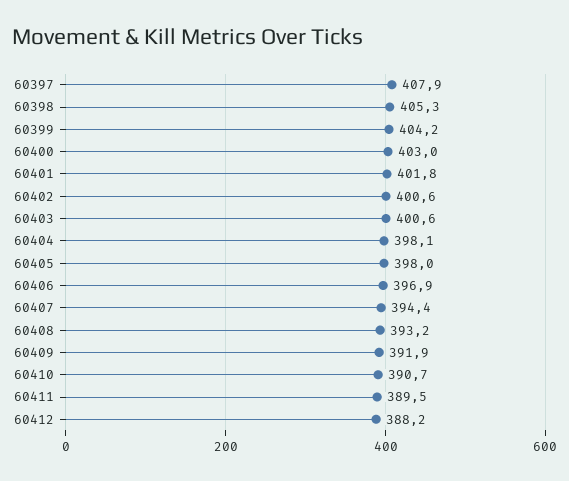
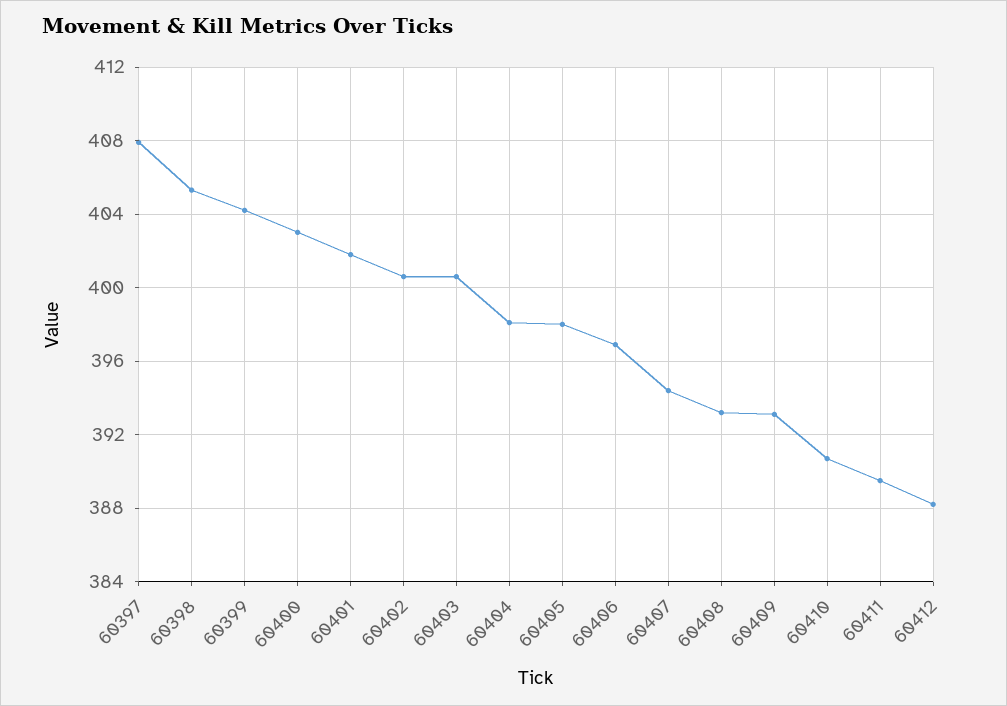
  {
    "60397": 407.9,
    "60398": 405.3,
    "60399": 404.2,
    "60400": 403,
    "60401": 401.8,
    "60402": 400.6,
    "60403": 400.6,
    "60404": 398.1,
    "60405": 398,
    "60406": 396.9,
    "60407": 394.4,
    "60408": 393.2,
-   "60409": 391.9,
+   "60409": 393,
    "60410": 390.7,
    "60411": 389.5,
    "60412": 388.2
  }

